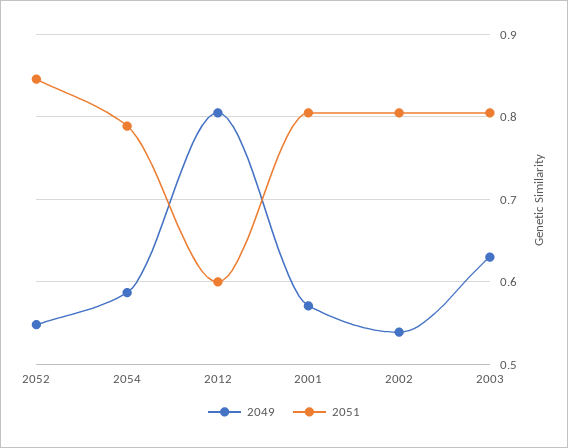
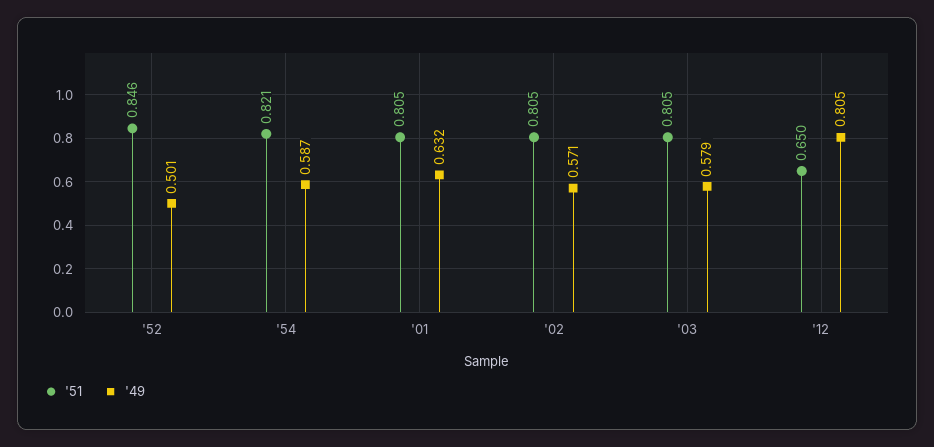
  {
    "2049": {
-     "2052": 0.55,
+     "2052": 0.501,
      "2054": 0.587,
      "2012": 0.805,
-     "2001": 0.57,
+     "2001": 0.632,
-     "2002": 0.54,
+     "2002": 0.571,
-     "2003": 0.63
+     "2003": 0.579
    },
    "2051": {
      "2052": 0.846,
-     "2054": 0.79,
+     "2054": 0.821,
-     "2012": 0.6,
+     "2012": 0.65,
      "2001": 0.805,
      "2002": 0.805,
      "2003": 0.805
    }
  }

